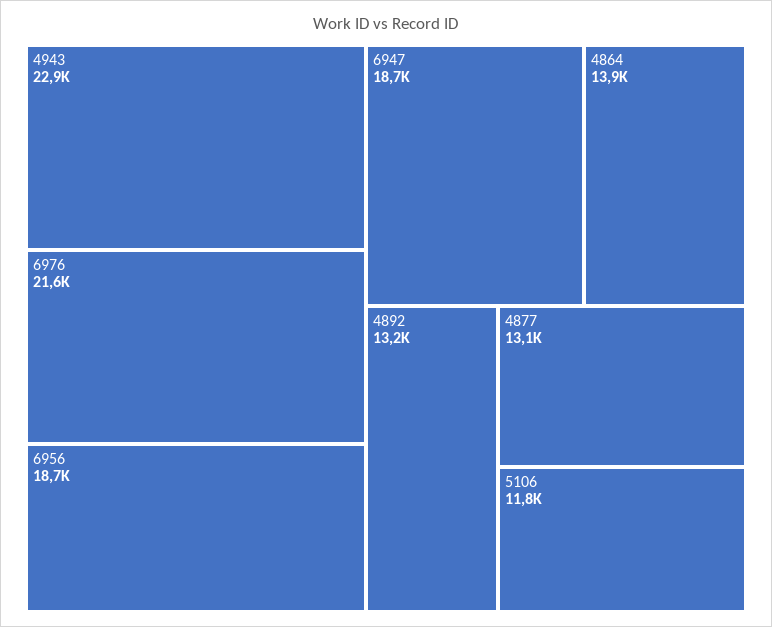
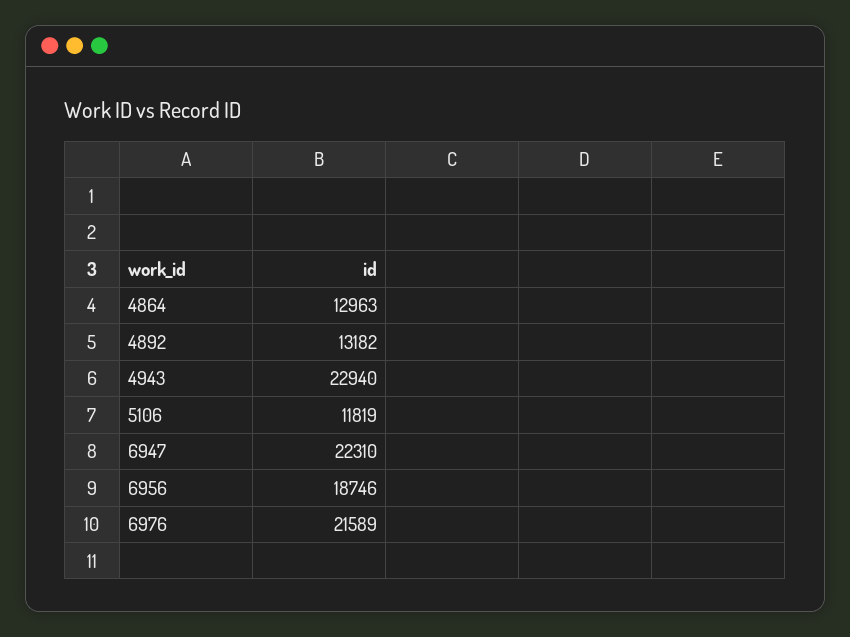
  {
    "4943": 22940,
    "6976": 21589,
    "6956": 18746,
-   "6947": 18700,
+   "6947": 22310,
-   "4864": 13900,
+   "4864": 12963,
    "4892": 13182,
-   "4877": 13100,
    "5106": 11819
  }

